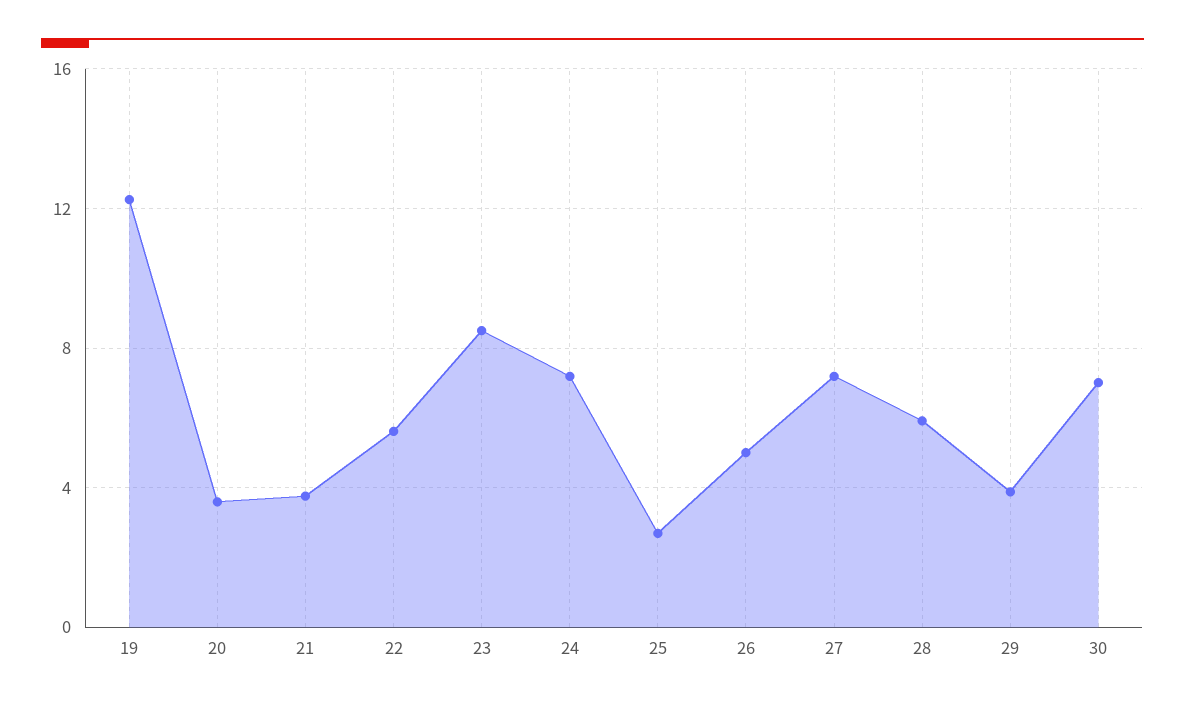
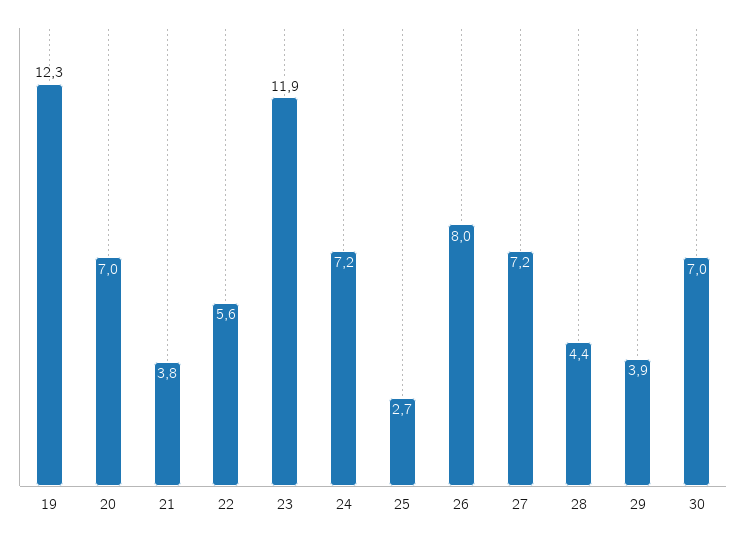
  {
    "19": 12.3,
-   "20": 3.5,
+   "20": 7,
    "21": 3.8,
    "22": 5.6,
-   "23": 8.5,
+   "23": 11.9,
    "24": 7.2,
    "25": 2.7,
-   "26": 5,
+   "26": 8,
    "27": 7.2,
-   "28": 6,
+   "28": 4.4,
    "29": 3.9,
    "30": 7
  }

